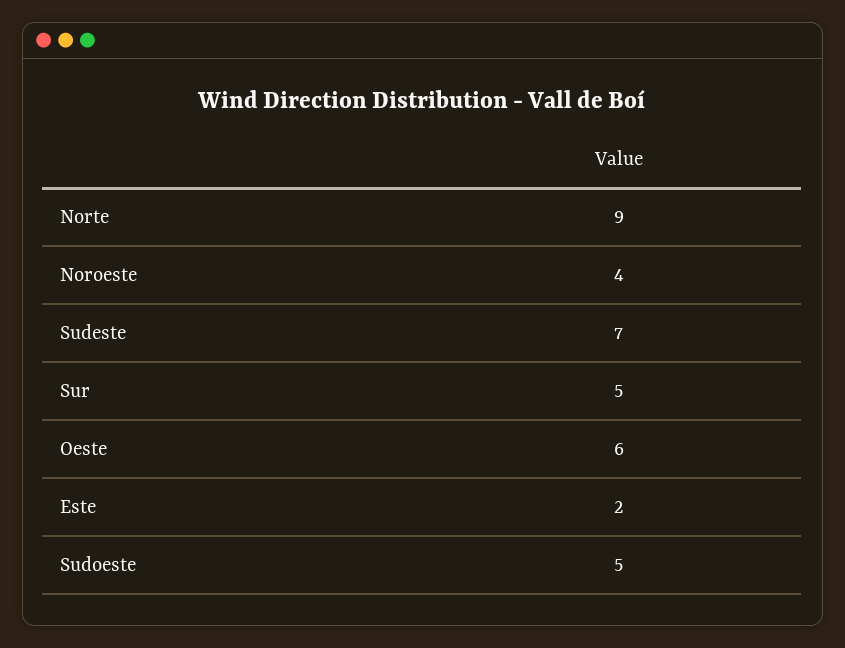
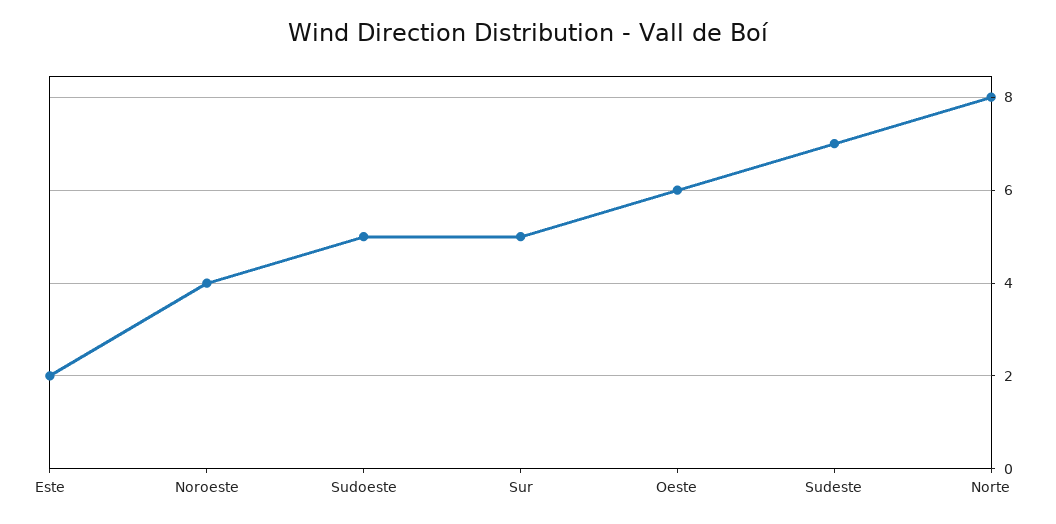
  {
-   "Norte": 9,
+   "Norte": 8,
    "Noroeste": 4,
    "Sudeste": 7,
    "Sur": 5,
    "Oeste": 6,
    "Este": 2,
    "Sudoeste": 5
  }

